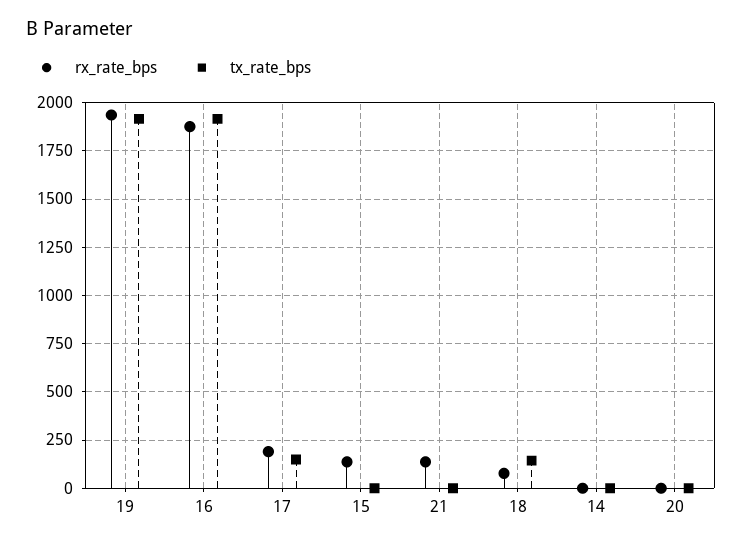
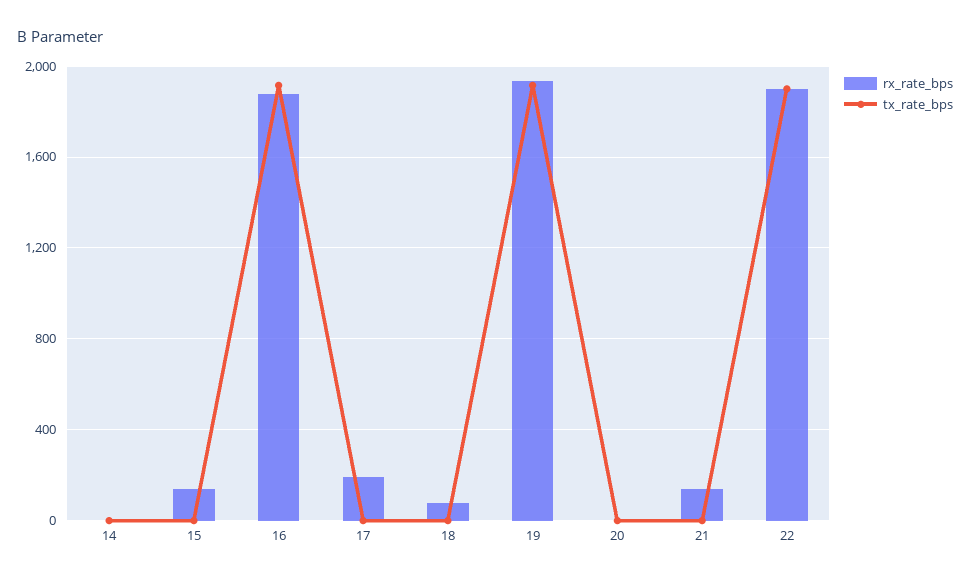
  {
    "rx_rate_bps": {
      "19": 1950,
      "16": 1900,
      "17": 200,
      "15": 150,
      "21": 150,
      "18": 100,
      "14": 0,
-     "20": 0
+     "20": 0,
+     "22": 1900
    },
    "tx_rate_bps": {
      "19": 1900,
      "16": 1900,
-     "17": 150,
+     "17": 0,
      "15": 0,
      "21": 0,
-     "18": 150,
+     "18": 0,
      "14": 0,
-     "20": 0
+     "20": 0,
+     "22": 1900
    }
  }

